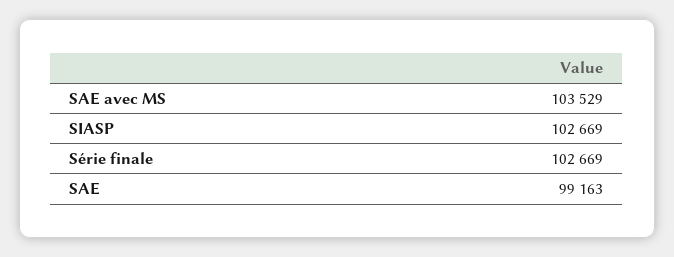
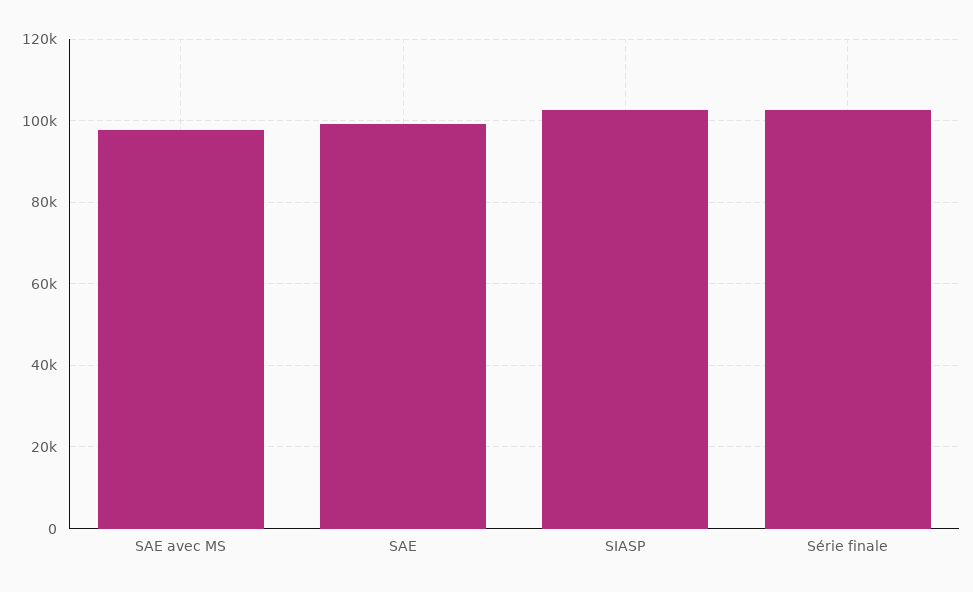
  {
-   "SAE avec MS": 103529,
+   "SAE avec MS": 98000,
    "SIASP": 102669,
    "Série finale": 102669,
    "SAE": 99163
  }

